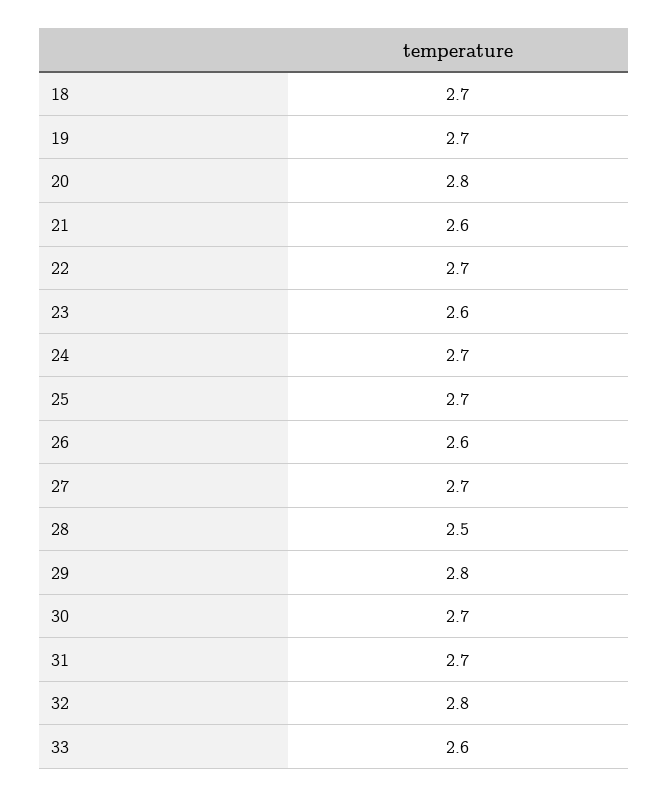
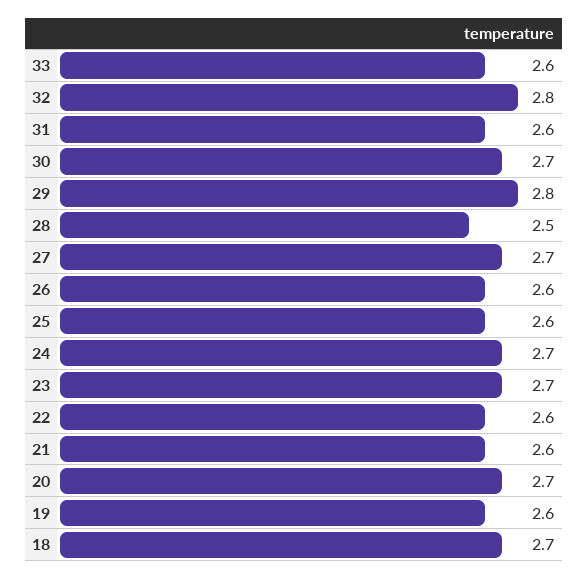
  {
    "18": 2.7,
-   "19": 2.7,
+   "19": 2.6,
-   "20": 2.8,
+   "20": 2.7,
    "21": 2.6,
-   "22": 2.7,
+   "22": 2.6,
-   "23": 2.6,
+   "23": 2.7,
    "24": 2.7,
-   "25": 2.7,
+   "25": 2.6,
    "26": 2.6,
    "27": 2.7,
    "28": 2.5,
    "29": 2.8,
    "30": 2.7,
-   "31": 2.7,
+   "31": 2.6,
    "32": 2.8,
    "33": 2.6
  }

